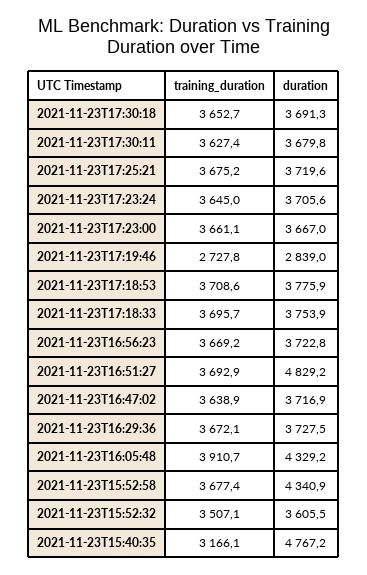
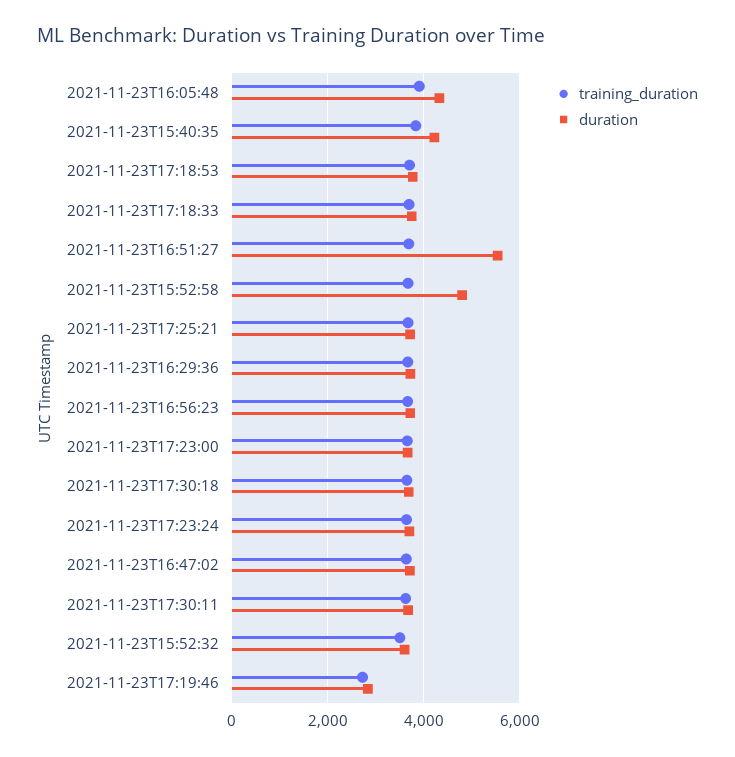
  {
    "training_duration": {
      "2021-11-23T17:30:18": 3652.7,
      "2021-11-23T17:30:11": 3627.4,
      "2021-11-23T17:25:21": 3675.2,
      "2021-11-23T17:23:24": 3645,
      "2021-11-23T17:23:00": 3661.1,
      "2021-11-23T17:19:46": 2727.8,
      "2021-11-23T17:18:53": 3708.6,
      "2021-11-23T17:18:33": 3695.7,
      "2021-11-23T16:56:23": 3669.2,
      "2021-11-23T16:51:27": 3692.9,
      "2021-11-23T16:47:02": 3638.9,
      "2021-11-23T16:29:36": 3672.1,
      "2021-11-23T16:05:48": 3910.7,
      "2021-11-23T15:52:58": 3677.4,
      "2021-11-23T15:52:32": 3507.1,
-     "2021-11-23T15:40:35": 3166.1
+     "2021-11-23T15:40:35": 3800
    },
    "duration": {
      "2021-11-23T17:30:18": 3691.3,
      "2021-11-23T17:30:11": 3679.8,
      "2021-11-23T17:25:21": 3719.6,
      "2021-11-23T17:23:24": 3705.6,
      "2021-11-23T17:23:00": 3667,
      "2021-11-23T17:19:46": 2839,
      "2021-11-23T17:18:53": 3775.9,
      "2021-11-23T17:18:33": 3753.9,
      "2021-11-23T16:56:23": 3722.8,
-     "2021-11-23T16:51:27": 4829.2,
+     "2021-11-23T16:51:27": 5600,
      "2021-11-23T16:47:02": 3716.9,
      "2021-11-23T16:29:36": 3727.5,
      "2021-11-23T16:05:48": 4329.2,
-     "2021-11-23T15:52:58": 4340.9,
+     "2021-11-23T15:52:58": 4800,
      "2021-11-23T15:52:32": 3605.5,
-     "2021-11-23T15:40:35": 4767.2
+     "2021-11-23T15:40:35": 4200
    }
  }

